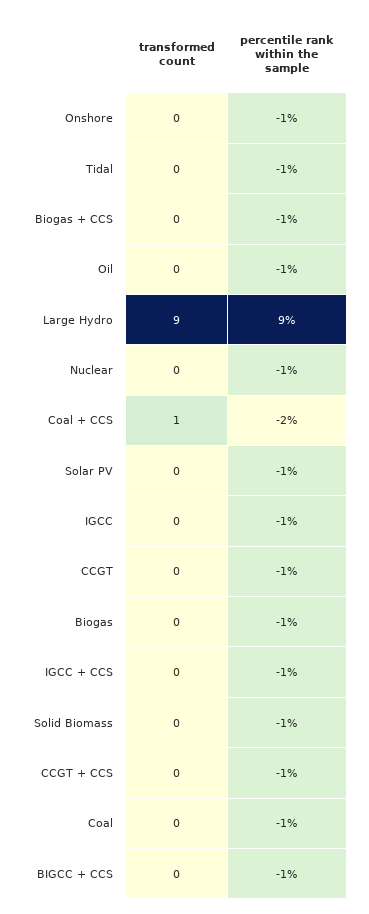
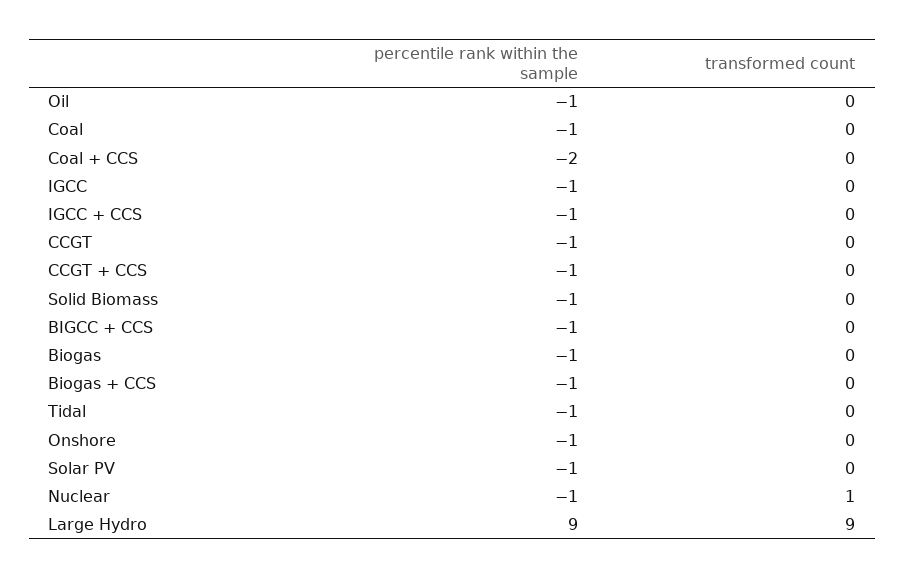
  {
    "transformed count": {
      "Onshore": 0,
      "Tidal": 0,
      "Biogas + CCS": 0,
      "Oil": 0,
      "Large Hydro": 9,
-     "Nuclear": 0,
+     "Nuclear": 1,
-     "Coal + CCS": 1,
+     "Coal + CCS": 0,
      "Solar PV": 0,
      "IGCC": 0,
      "CCGT": 0,
      "Biogas": 0,
      "IGCC + CCS": 0,
      "Solid Biomass": 0,
      "CCGT + CCS": 0,
      "Coal": 0,
      "BIGCC + CCS": 0
    },
    "percentile rank within the sample": {
      "Onshore": -1,
      "Tidal": -1,
      "Biogas + CCS": -1,
      "Oil": -1,
      "Large Hydro": 9,
      "Nuclear": -1,
      "Coal + CCS": -2,
      "Solar PV": -1,
      "IGCC": -1,
      "CCGT": -1,
      "Biogas": -1,
      "IGCC + CCS": -1,
      "Solid Biomass": -1,
      "CCGT + CCS": -1,
      "Coal": -1,
      "BIGCC + CCS": -1
    }
  }

